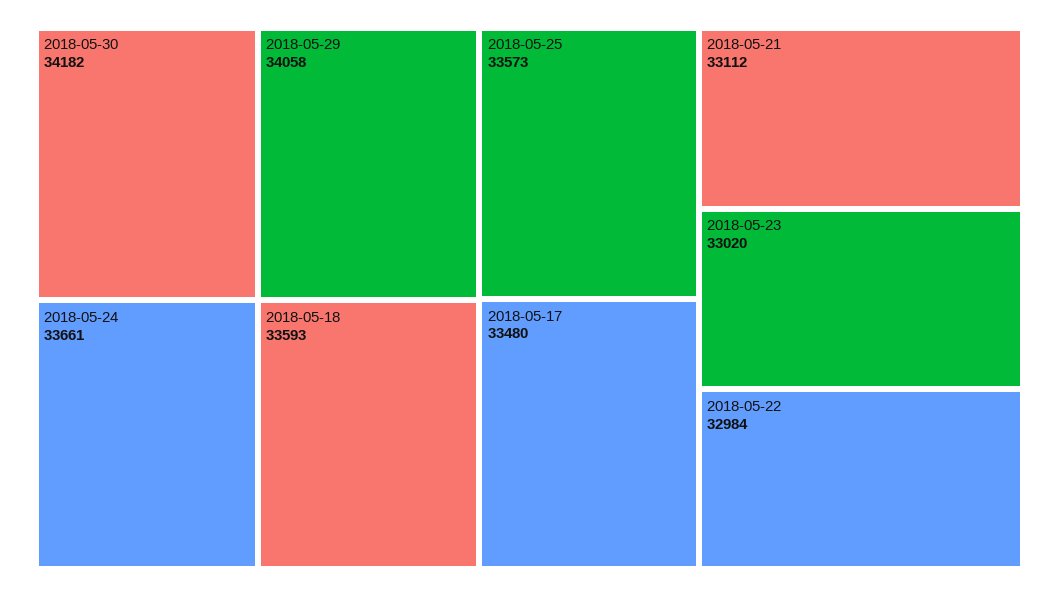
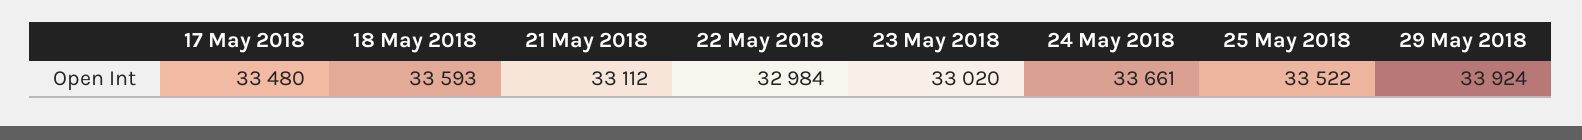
  {
-   "2018-05-30": 34182,
-   "2018-05-29": 34058,
+   "2018-05-29": 33924,
    "2018-05-24": 33661,
    "2018-05-18": 33593,
-   "2018-05-25": 33573,
+   "2018-05-25": 33522,
    "2018-05-17": 33480,
    "2018-05-21": 33112,
    "2018-05-23": 33020,
    "2018-05-22": 32984
  }

